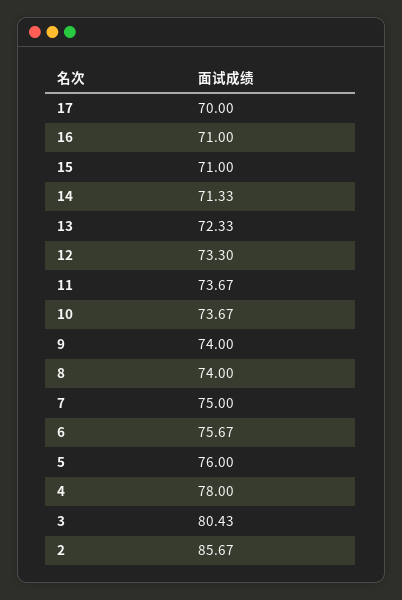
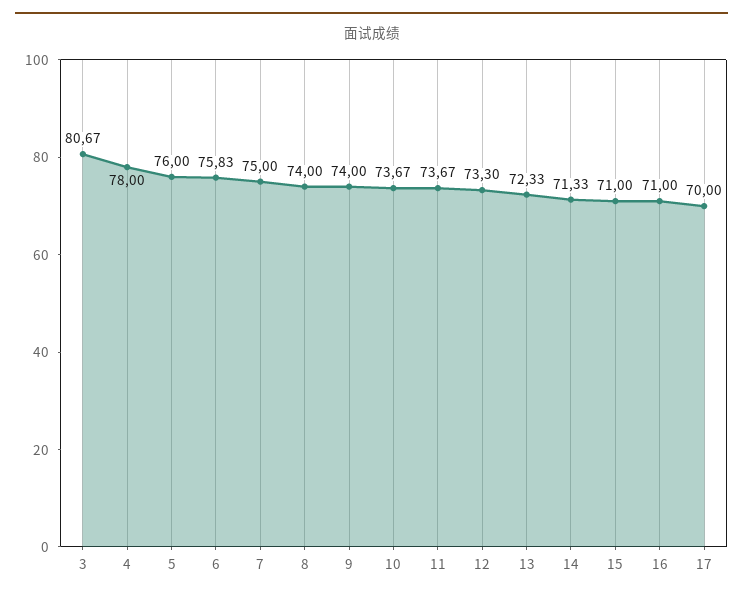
  {
    "17": 70,
    "16": 71,
    "15": 71,
    "14": 71.33,
    "13": 72.33,
    "12": 73.3,
    "11": 73.67,
    "10": 73.67,
    "9": 74,
    "8": 74,
    "7": 75,
-   "6": 75.67,
+   "6": 75.83,
    "5": 76,
    "4": 78,
-   "3": 80.43,
+   "3": 80.67
-   "2": 85.67
  }

